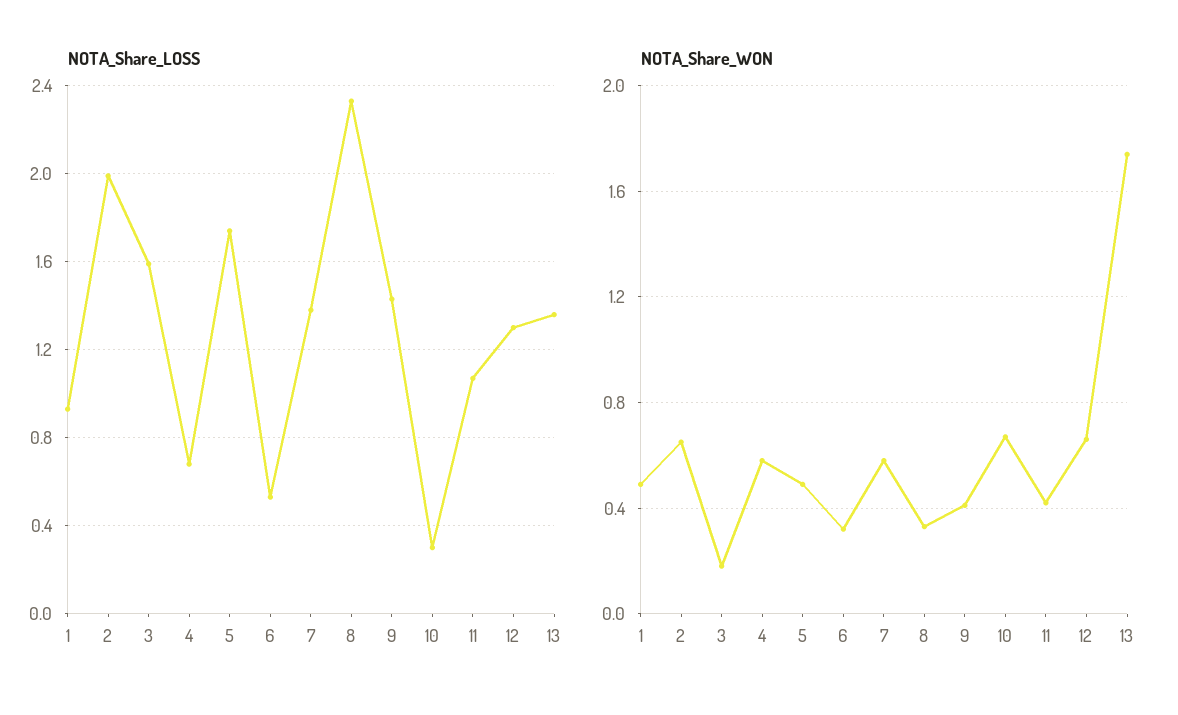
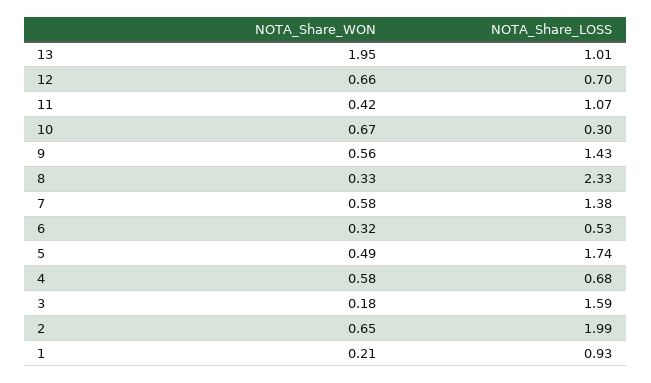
  {
    "NOTA_Share_LOSS": {
      "1": 0.93,
      "2": 1.99,
      "3": 1.59,
      "4": 0.68,
      "5": 1.74,
      "6": 0.53,
      "7": 1.38,
      "8": 2.33,
      "9": 1.43,
      "10": 0.3,
      "11": 1.07,
-     "12": 1.3,
+     "12": 0.7,
-     "13": 1.35
+     "13": 1.01
    },
    "NOTA_Share_WON": {
-     "1": 0.5,
+     "1": 0.21,
      "2": 0.65,
      "3": 0.18,
      "4": 0.58,
      "5": 0.49,
      "6": 0.32,
      "7": 0.58,
      "8": 0.33,
-     "9": 0.4,
+     "9": 0.56,
      "10": 0.67,
      "11": 0.42,
      "12": 0.66,
-     "13": 1.75
+     "13": 1.95
    }
  }

